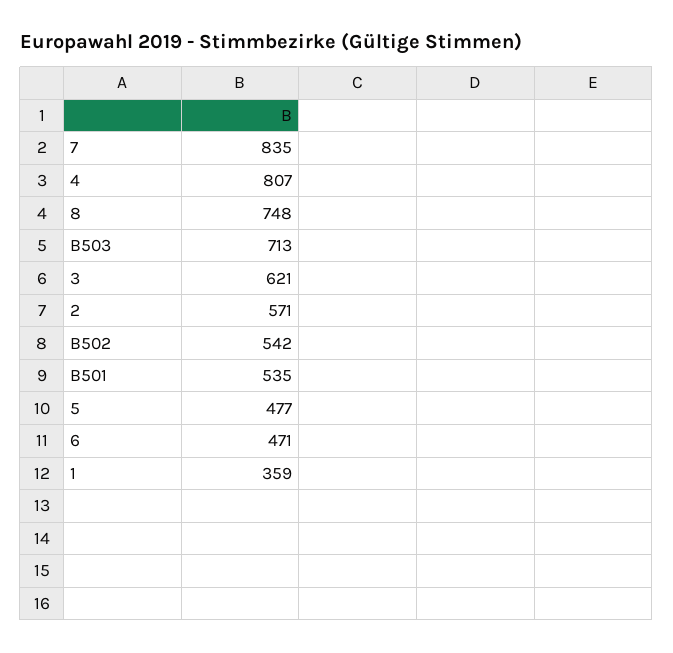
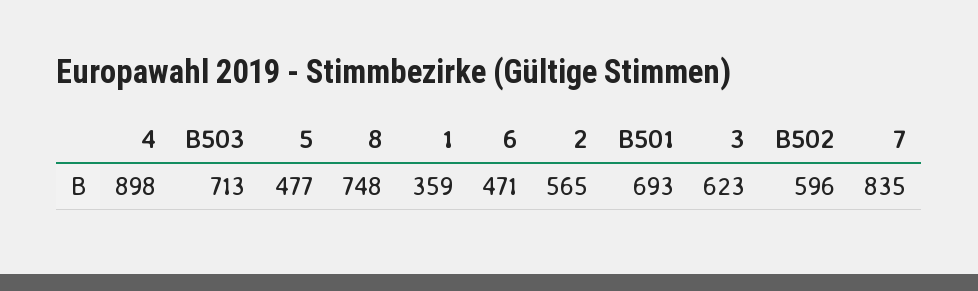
  {
    "7": 835,
-   "4": 807,
+   "4": 898,
    "8": 748,
    "B503": 713,
-   "3": 621,
+   "3": 623,
-   "2": 571,
+   "2": 565,
-   "B502": 542,
+   "B502": 596,
-   "B501": 535,
+   "B501": 693,
    "5": 477,
    "6": 471,
    "1": 359
  }

